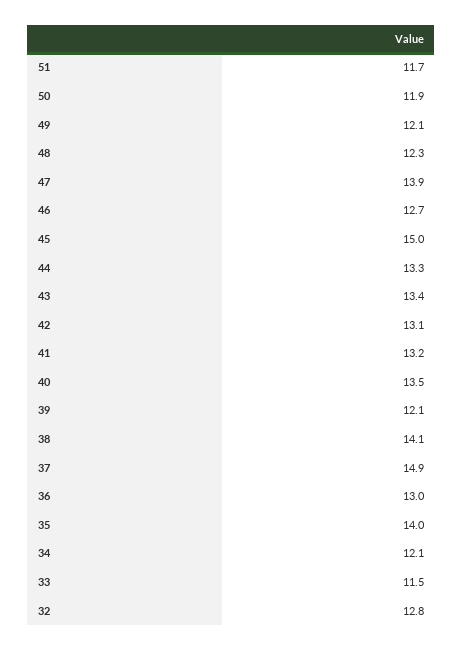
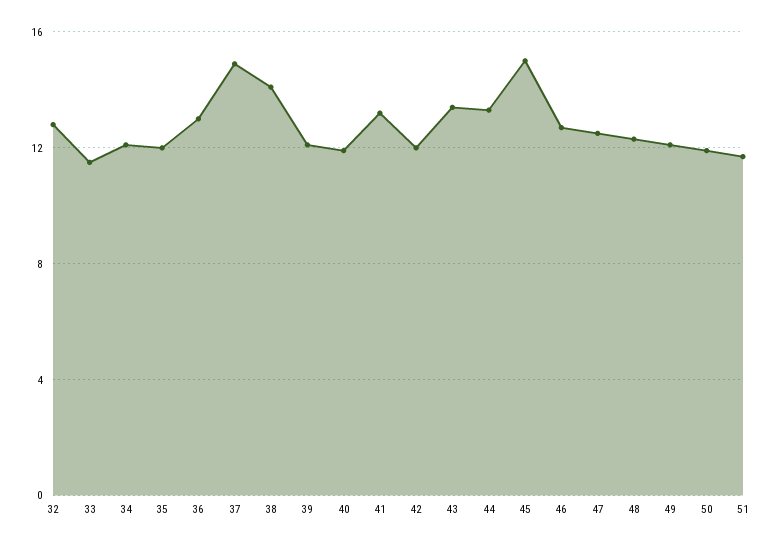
  {
    "51": 11.7,
    "50": 11.9,
    "49": 12.1,
    "48": 12.3,
-   "47": 13.9,
+   "47": 12.5,
    "46": 12.7,
    "45": 15,
    "44": 13.3,
    "43": 13.4,
-   "42": 13.1,
+   "42": 12,
    "41": 13.2,
-   "40": 13.5,
+   "40": 12,
    "39": 12.1,
    "38": 14.1,
    "37": 14.9,
    "36": 13,
-   "35": 14,
+   "35": 12,
    "34": 12.1,
    "33": 11.5,
    "32": 12.8
  }

